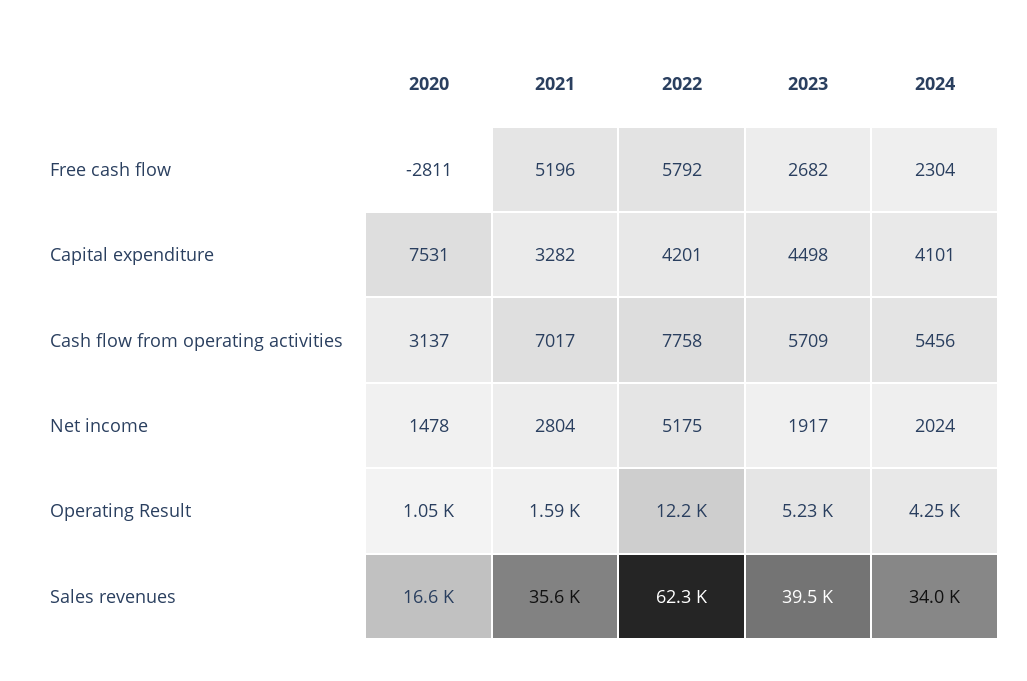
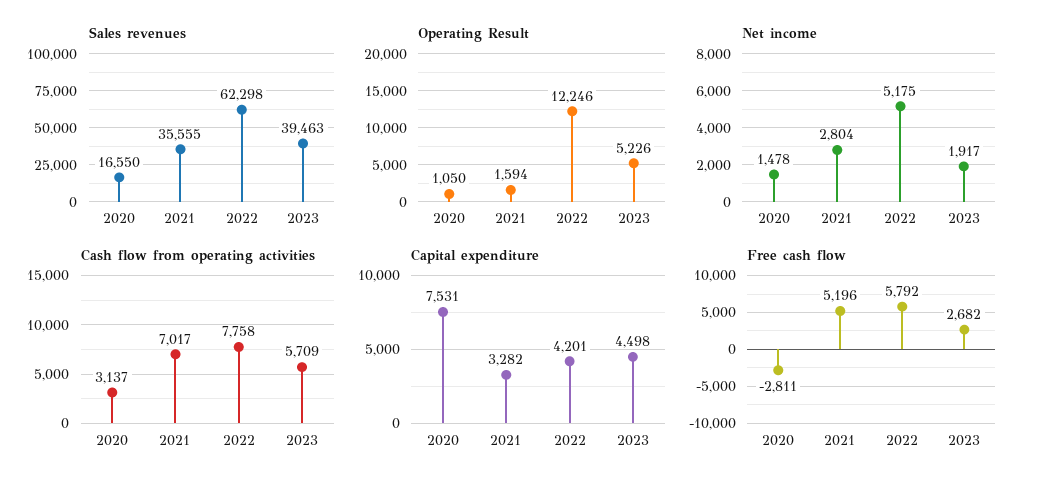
  {
    "Free cash flow": {
      "2020": -2811,
      "2021": 5196,
      "2022": 5792,
-     "2023": 2682,
+     "2023": 2682
-     "2024": 2304
    },
    "Capital expenditure": {
      "2020": 7531,
      "2021": 3282,
      "2022": 4201,
-     "2023": 4498,
+     "2023": 4498
-     "2024": 4101
    },
    "Cash flow from operating activities": {
      "2020": 3137,
      "2021": 7017,
      "2022": 7758,
-     "2023": 5709,
+     "2023": 5709
-     "2024": 5456
    },
    "Net income": {
      "2020": 1478,
      "2021": 2804,
      "2022": 5175,
-     "2023": 1917,
+     "2023": 1917
-     "2024": 2024
    },
    "Operating Result": {
      "2020": 1050,
      "2021": 1594,
      "2022": 12246,
-     "2023": 5226,
+     "2023": 5226
-     "2024": 4250
    },
    "Sales revenues": {
      "2020": 16550,
      "2021": 35555,
      "2022": 62298,
-     "2023": 39463,
+     "2023": 39463
-     "2024": 34000
    }
  }

